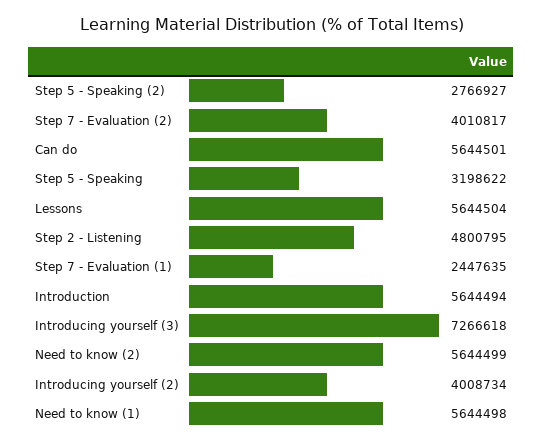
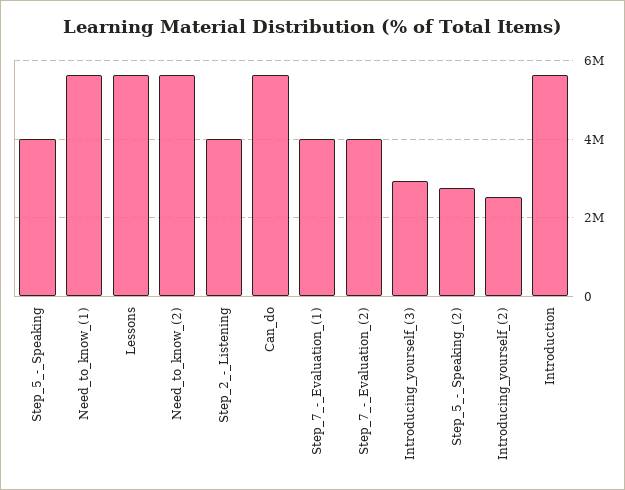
  {
    "Step 5 - Speaking (2)": 2766927,
    "Step 7 - Evaluation (2)": 4010817,
    "Can do": 5644501,
-   "Step 5 - Speaking": 3198622,
+   "Step 5 - Speaking": 4000000,
    "Lessons": 5644504,
-   "Step 2 - Listening": 4800795,
+   "Step 2 - Listening": 4000000,
-   "Step 7 - Evaluation (1)": 2447635,
+   "Step 7 - Evaluation (1)": 4000000,
    "Introduction": 5644494,
-   "Introducing yourself (3)": 7266618,
+   "Introducing yourself (3)": 3000000,
    "Need to know (2)": 5644499,
-   "Introducing yourself (2)": 4008734,
+   "Introducing yourself (2)": 2600000,
    "Need to know (1)": 5644498
  }

